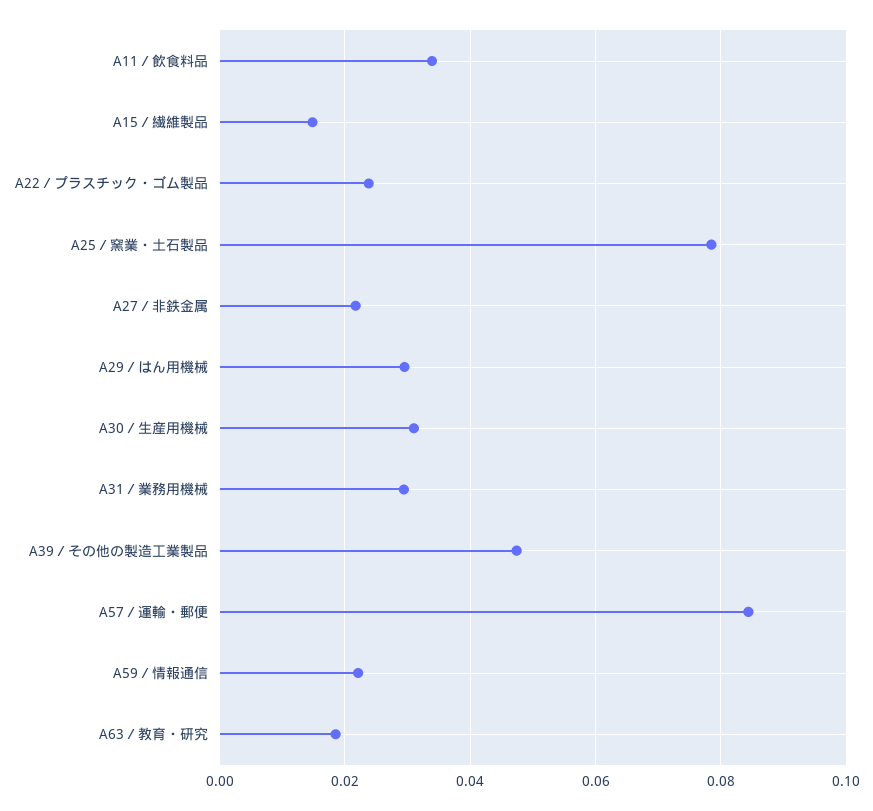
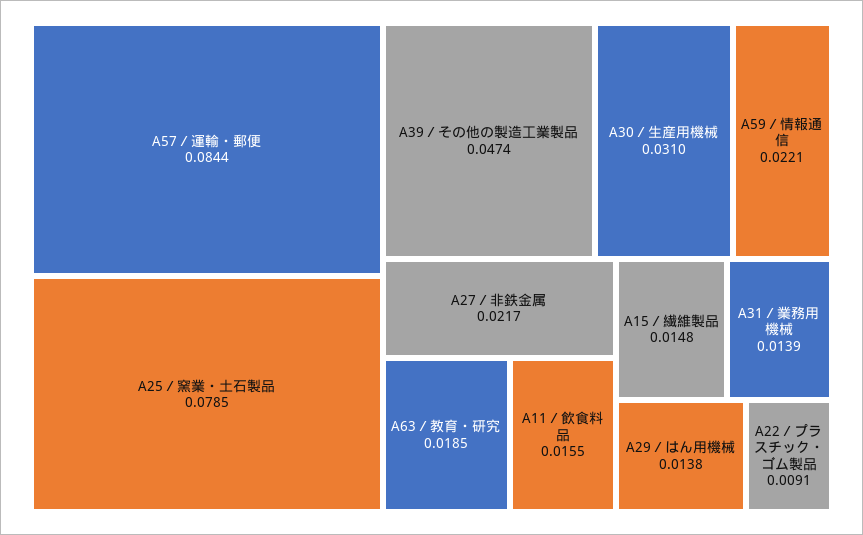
  {
-   "A11／飲食料品": 0.034,
+   "A11／飲食料品": 0.0155,
    "A15／繊維製品": 0.0148,
-   "A22／プラスチック・ゴム製品": 0.024,
+   "A22／プラスチック・ゴム製品": 0.0091,
    "A25／窯業・土石製品": 0.0785,
    "A27／非鉄金属": 0.0217,
-   "A29／はん用機械": 0.03,
+   "A29／はん用機械": 0.0138,
    "A30／生産用機械": 0.031,
-   "A31／業務用機械": 0.03,
+   "A31／業務用機械": 0.0139,
    "A39／その他の製造工業製品": 0.0474,
    "A57／運輸・郵便": 0.0844,
    "A59／情報通信": 0.0221,
    "A63／教育・研究": 0.0185
  }

